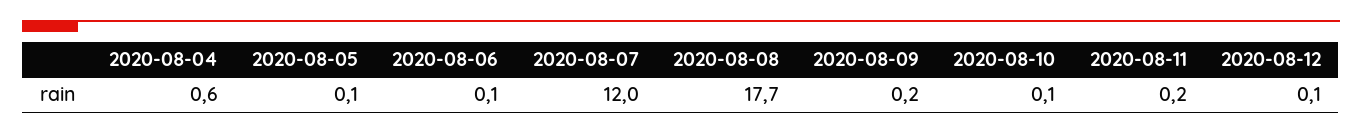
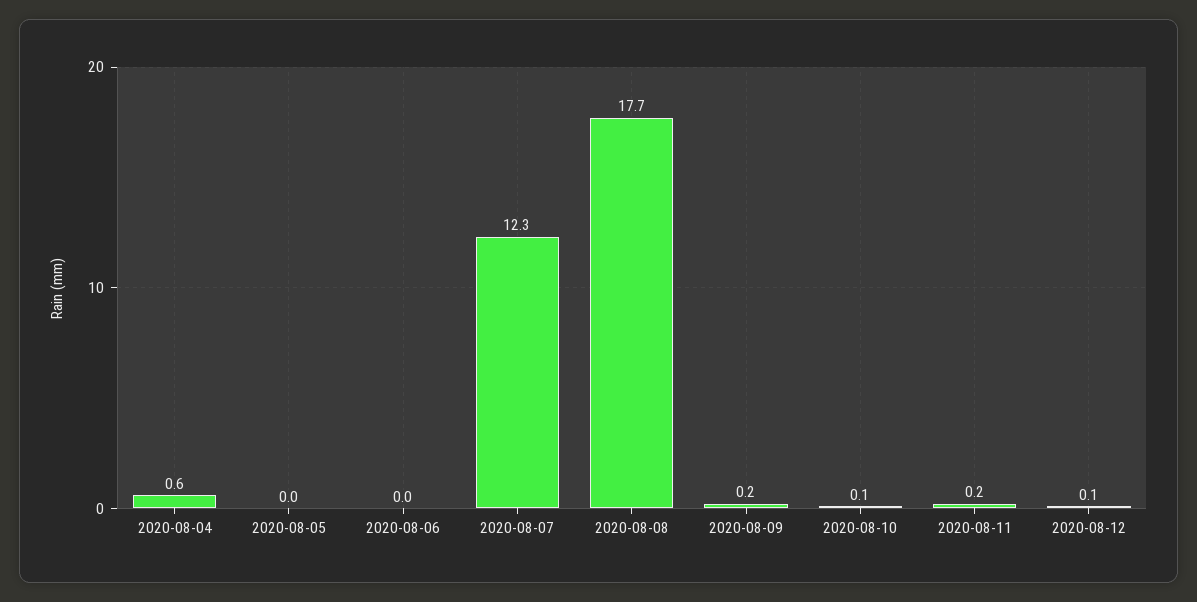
  {
    "2020-08-04": 0.6,
-   "2020-08-05": 0.1,
+   "2020-08-05": 0,
-   "2020-08-06": 0.1,
+   "2020-08-06": 0,
-   "2020-08-07": 12,
+   "2020-08-07": 12.3,
    "2020-08-08": 17.7,
    "2020-08-09": 0.2,
    "2020-08-10": 0.1,
    "2020-08-11": 0.2,
    "2020-08-12": 0.1
  }

